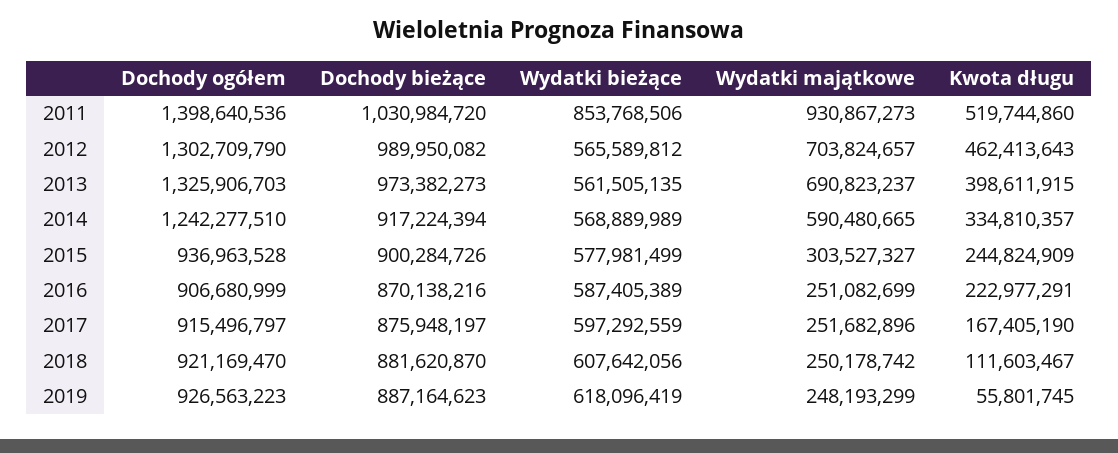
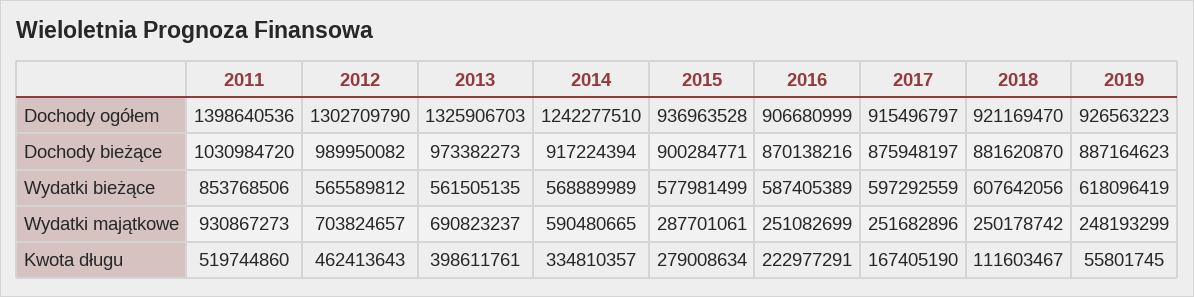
  {
    "Dochody ogółem": {
      "2011": 1398640536,
      "2012": 1302709790,
      "2013": 1325906703,
      "2014": 1242277510,
      "2015": 936963528,
      "2016": 906680999,
      "2017": 915496797,
      "2018": 921169470,
      "2019": 926563223
    },
    "Dochody bieżące": {
      "2011": 1030984720,
      "2012": 989950082,
      "2013": 973382273,
      "2014": 917224394,
-     "2015": 900284726,
+     "2015": 900284771,
      "2016": 870138216,
      "2017": 875948197,
      "2018": 881620870,
      "2019": 887164623
    },
    "Wydatki bieżące": {
      "2011": 853768506,
      "2012": 565589812,
      "2013": 561505135,
      "2014": 568889989,
      "2015": 577981499,
      "2016": 587405389,
      "2017": 597292559,
      "2018": 607642056,
      "2019": 618096419
    },
    "Wydatki majątkowe": {
      "2011": 930867273,
      "2012": 703824657,
      "2013": 690823237,
      "2014": 590480665,
-     "2015": 303527327,
+     "2015": 287701061,
      "2016": 251082699,
      "2017": 251682896,
      "2018": 250178742,
      "2019": 248193299
    },
    "Kwota długu": {
      "2011": 519744860,
      "2012": 462413643,
-     "2013": 398611915,
+     "2013": 398611761,
      "2014": 334810357,
-     "2015": 244824909,
+     "2015": 279008634,
      "2016": 222977291,
      "2017": 167405190,
      "2018": 111603467,
      "2019": 55801745
    }
  }

